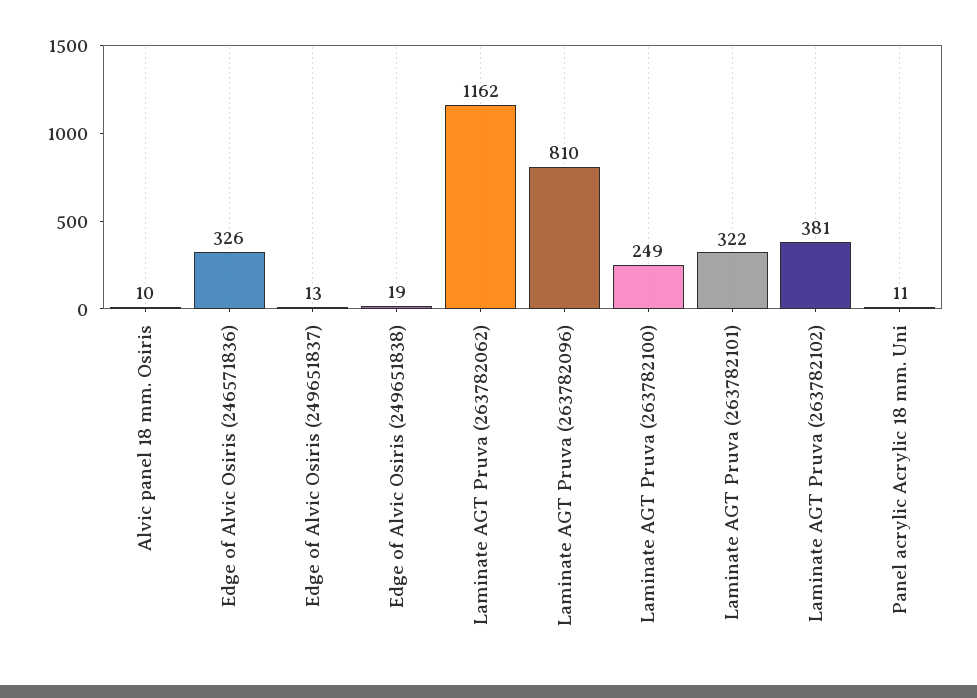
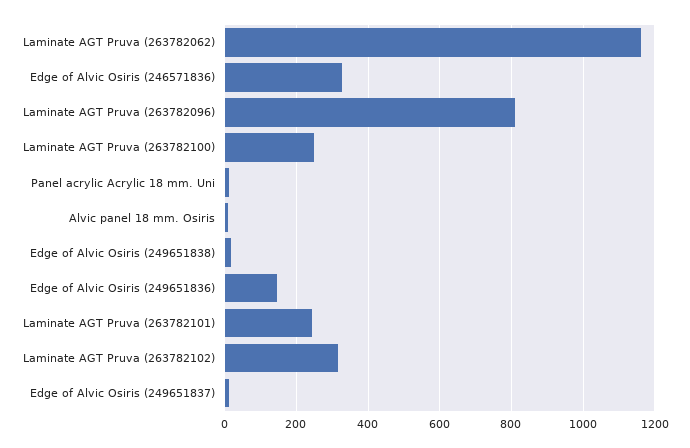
  {
    "Alvic panel 18 mm. Osiris": 10,
    "Edge of Alvic Osiris (246571836)": 326,
    "Edge of Alvic Osiris (249651837)": 13,
    "Edge of Alvic Osiris (249651838)": 19,
    "Laminate AGT Pruva (263782062)": 1162,
    "Laminate AGT Pruva (263782096)": 810,
    "Laminate AGT Pruva (263782100)": 249,
-   "Laminate AGT Pruva (263782101)": 322,
+   "Laminate AGT Pruva (263782101)": 240,
-   "Laminate AGT Pruva (263782102)": 381,
+   "Laminate AGT Pruva (263782102)": 320,
-   "Panel acrylic Acrylic 18 mm. Uni": 11
+   "Panel acrylic Acrylic 18 mm. Uni": 11,
+   "Edge of Alvic Osiris (249651836)": 140
  }

